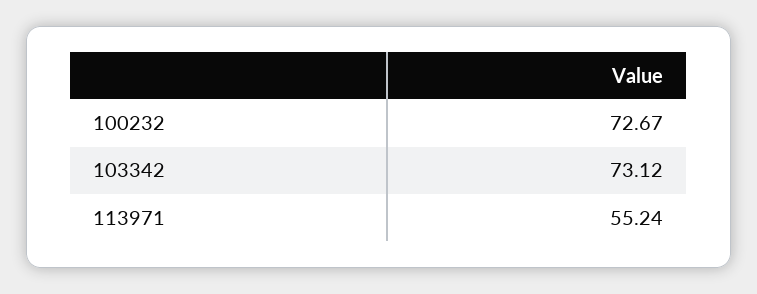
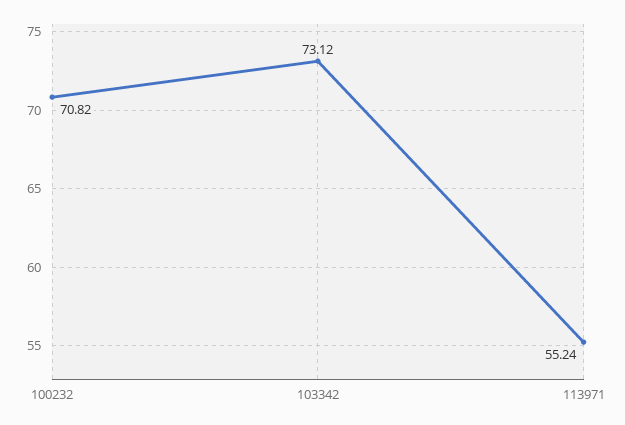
  {
-   "100232": 72.67,
+   "100232": 70.82,
    "103342": 73.12,
    "113971": 55.24
  }

